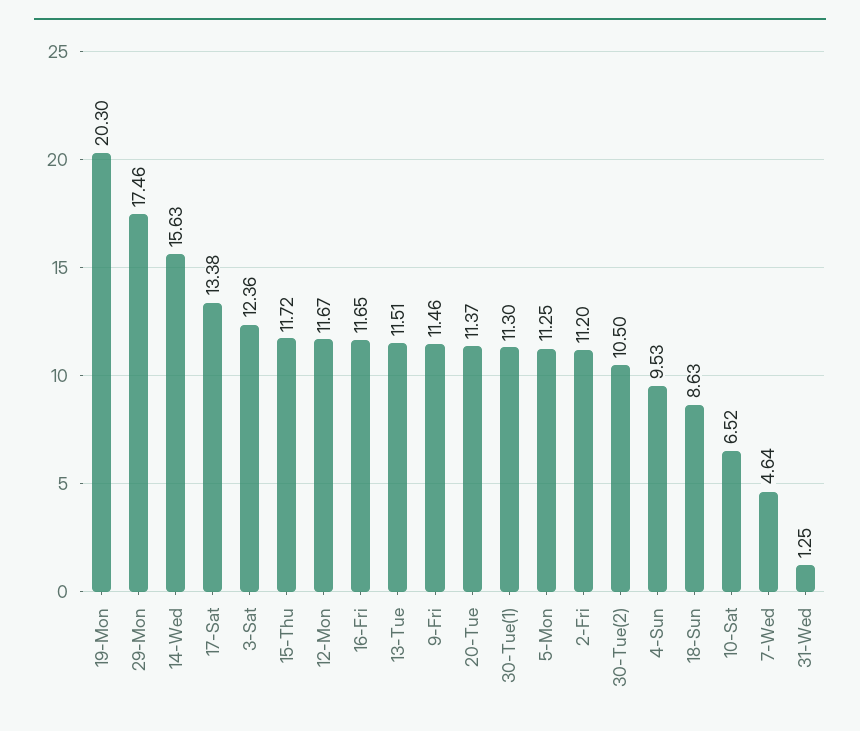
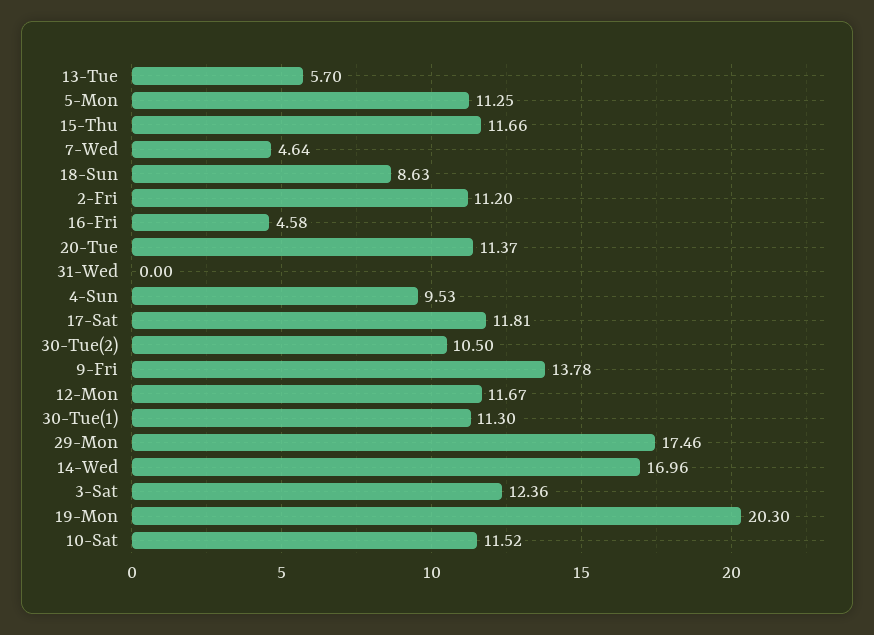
  {
    "19-Mon": 20.3,
    "29-Mon": 17.46,
-   "14-Wed": 15.63,
+   "14-Wed": 16.96,
-   "17-Sat": 13.38,
+   "17-Sat": 11.81,
    "3-Sat": 12.36,
-   "15-Thu": 11.72,
+   "15-Thu": 11.66,
    "12-Mon": 11.67,
-   "16-Fri": 11.65,
+   "16-Fri": 4.58,
-   "13-Tue": 11.51,
+   "13-Tue": 5.7,
-   "9-Fri": 11.46,
+   "9-Fri": 13.78,
    "20-Tue": 11.37,
    "30-Tue(1)": 11.3,
    "5-Mon": 11.25,
    "2-Fri": 11.2,
    "30-Tue(2)": 10.5,
    "4-Sun": 9.53,
    "18-Sun": 8.63,
-   "10-Sat": 6.52,
+   "10-Sat": 11.52,
    "7-Wed": 4.64,
-   "31-Wed": 1.25
+   "31-Wed": 0
  }

